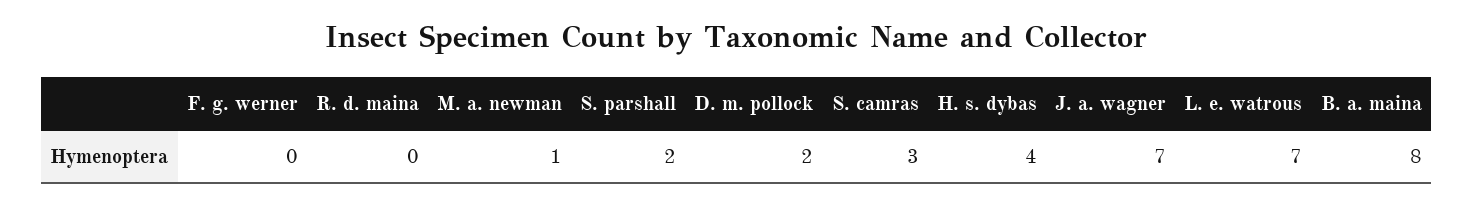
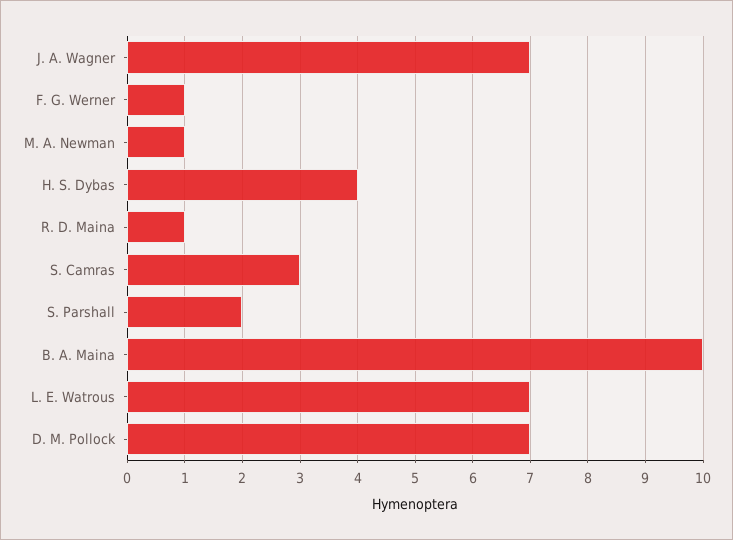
  {
-   "F. g. werner": 0,
+   "F. g. werner": 1,
-   "R. d. maina": 0,
+   "R. d. maina": 1,
    "M. a. newman": 1,
    "S. parshall": 2,
-   "D. m. pollock": 2,
+   "D. m. pollock": 7,
    "S. camras": 3,
    "H. s. dybas": 4,
    "J. a. wagner": 7,
    "L. e. watrous": 7,
-   "B. a. maina": 8
+   "B. a. maina": 10
  }

